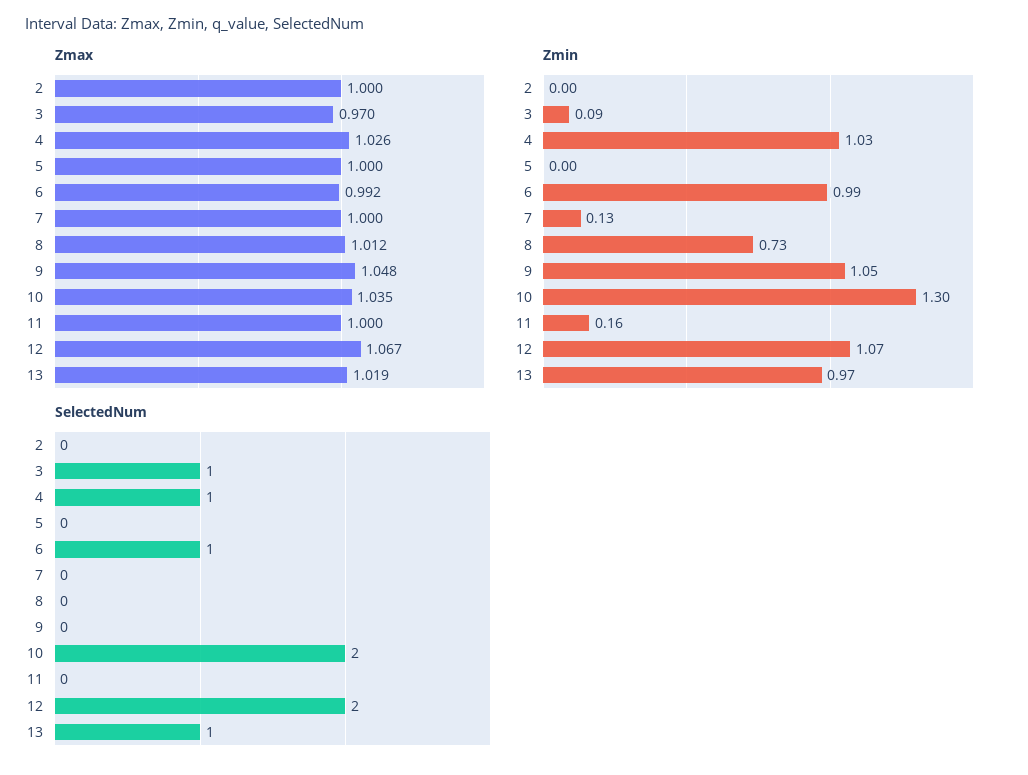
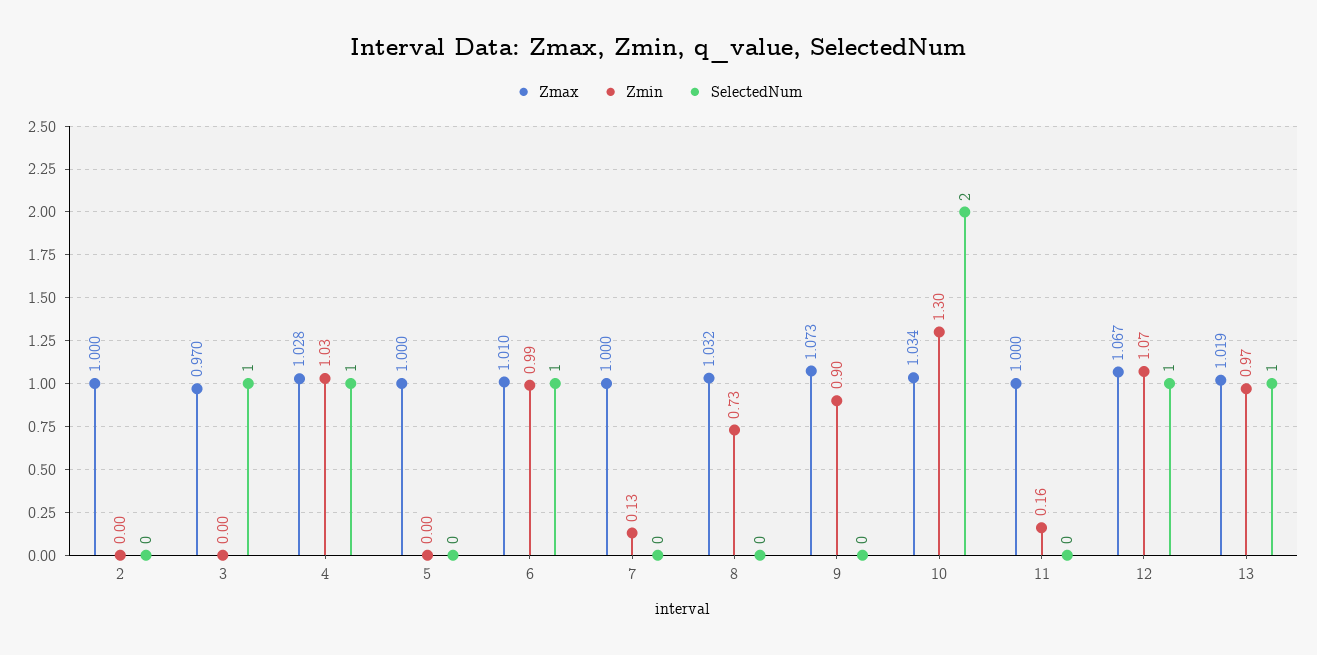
  {
    "Zmax": {
      "2": 1,
      "3": 0.97,
-     "4": 1.026,
+     "4": 1.028,
      "5": 1,
-     "6": 0.992,
+     "6": 1.01,
      "7": 1,
-     "8": 1.012,
+     "8": 1.032,
-     "9": 1.048,
+     "9": 1.073,
-     "10": 1.035,
+     "10": 1.034,
      "11": 1,
      "12": 1.067,
      "13": 1.019
    },
    "Zmin": {
      "2": 0,
-     "3": 0.09,
+     "3": 0,
      "4": 1.03,
      "5": 0,
      "6": 0.99,
      "7": 0.13,
      "8": 0.73,
-     "9": 1.05,
+     "9": 0.9,
      "10": 1.3,
      "11": 0.16,
      "12": 1.07,
      "13": 0.97
    },
    "SelectedNum": {
      "2": 0,
      "3": 1,
      "4": 1,
      "5": 0,
      "6": 1,
      "7": 0,
      "8": 0,
      "9": 0,
      "10": 2,
      "11": 0,
-     "12": 2,
+     "12": 1,
      "13": 1
    }
  }

